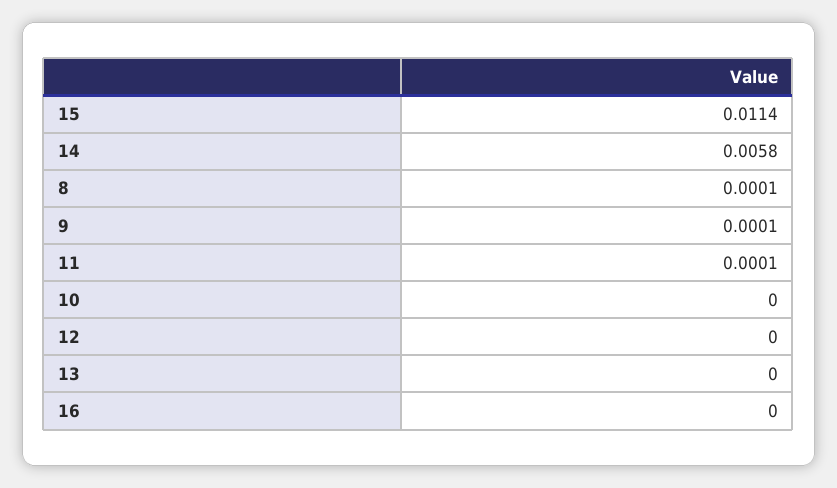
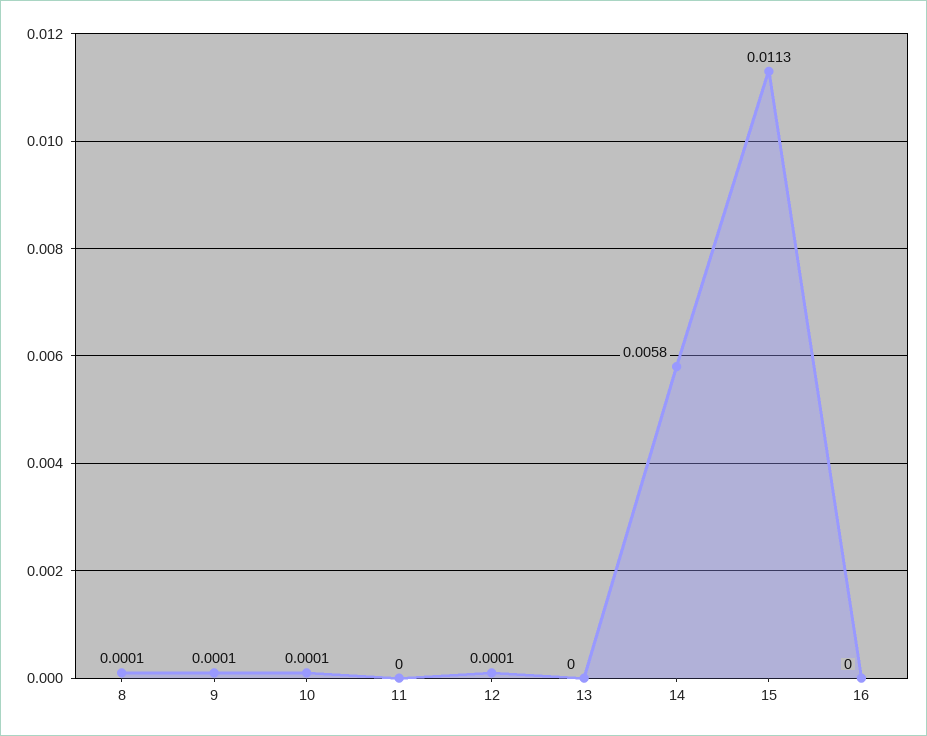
  {
-   "15": 0.0114,
+   "15": 0.0113,
    "14": 0.0058,
    "8": 0.0001,
    "9": 0.0001,
-   "11": 0.0001,
+   "11": 0,
-   "10": 0,
+   "10": 0.0001,
-   "12": 0,
+   "12": 0.0001,
    "13": 0,
    "16": 0
  }

